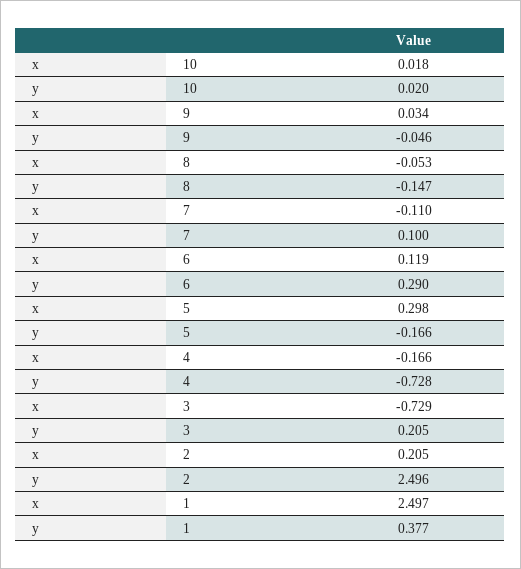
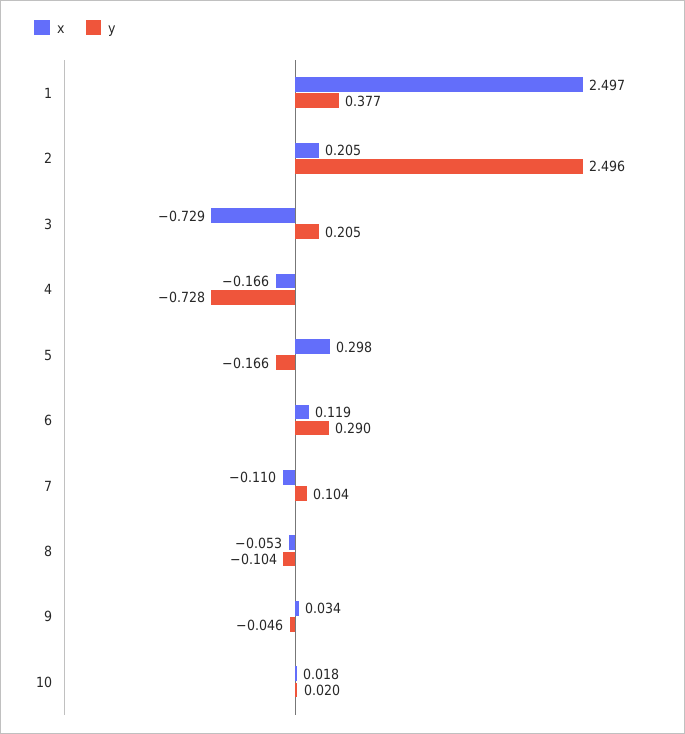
  {
    "x": {
      "10": 0.018,
      "9": 0.034,
      "8": -0.053,
      "7": -0.11,
      "6": 0.119,
      "5": 0.298,
      "4": -0.166,
      "3": -0.729,
      "2": 0.205,
      "1": 2.497
    },
    "y": {
      "10": 0.02,
      "9": -0.046,
-     "8": -0.147,
+     "8": -0.104,
-     "7": 0.1,
+     "7": 0.104,
      "6": 0.29,
      "5": -0.166,
      "4": -0.728,
      "3": 0.205,
      "2": 2.496,
      "1": 0.377
    }
  }

